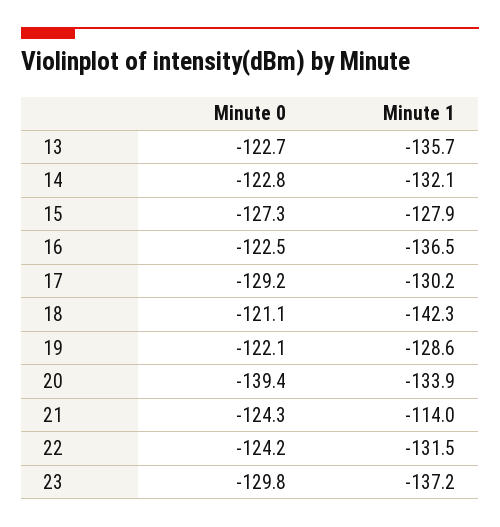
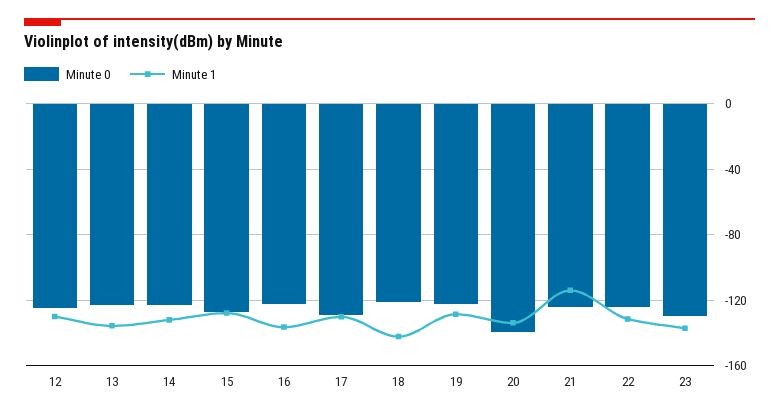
  {
    "Minute 0": {
      "13": -122.7,
      "14": -122.8,
      "15": -127.3,
      "16": -122.5,
      "17": -129.2,
      "18": -121.1,
      "19": -122.1,
      "20": -139.4,
      "21": -124.3,
      "22": -124.2,
-     "23": -129.8
+     "23": -129.8,
+     "12": -125
    },
    "Minute 1": {
      "13": -135.7,
      "14": -132.1,
      "15": -127.9,
      "16": -136.5,
      "17": -130.2,
      "18": -142.3,
      "19": -128.6,
      "20": -133.9,
      "21": -114,
      "22": -131.5,
-     "23": -137.2
+     "23": -137.2,
+     "12": -130
    }
  }

